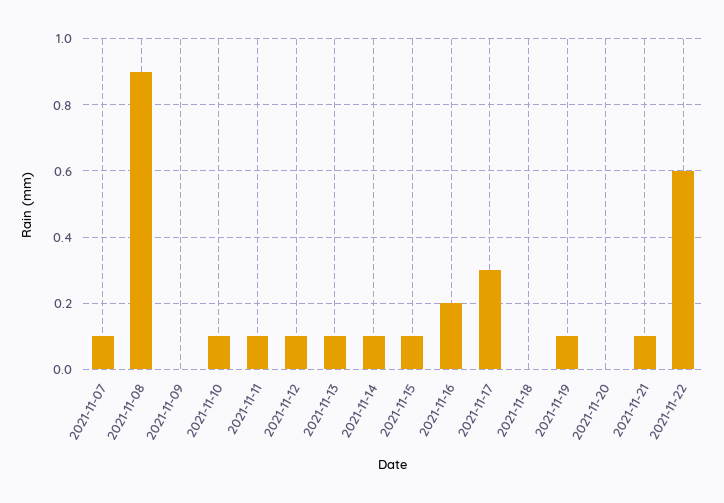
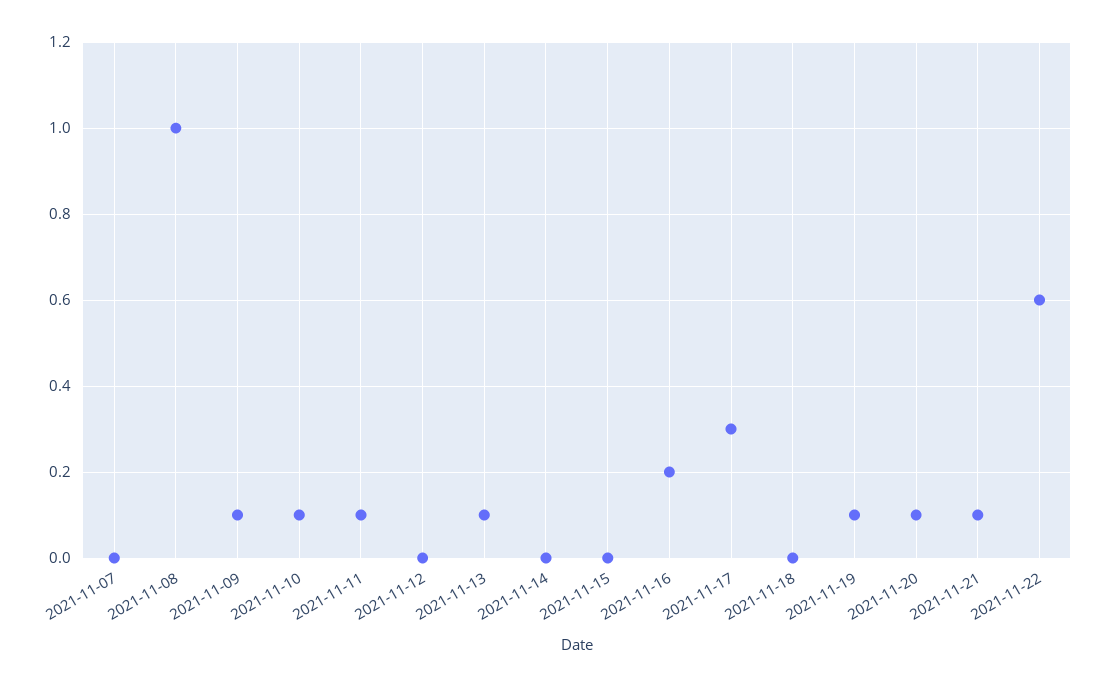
  {
-   "2021-11-07": 0.1,
+   "2021-11-07": 0,
-   "2021-11-08": 0.9,
+   "2021-11-08": 1,
-   "2021-11-09": 0,
+   "2021-11-09": 0.1,
    "2021-11-10": 0.1,
    "2021-11-11": 0.1,
-   "2021-11-12": 0.1,
+   "2021-11-12": 0,
    "2021-11-13": 0.1,
-   "2021-11-14": 0.1,
+   "2021-11-14": 0,
-   "2021-11-15": 0.1,
+   "2021-11-15": 0,
    "2021-11-16": 0.2,
    "2021-11-17": 0.3,
    "2021-11-18": 0,
    "2021-11-19": 0.1,
-   "2021-11-20": 0,
+   "2021-11-20": 0.1,
    "2021-11-21": 0.1,
    "2021-11-22": 0.6
  }

